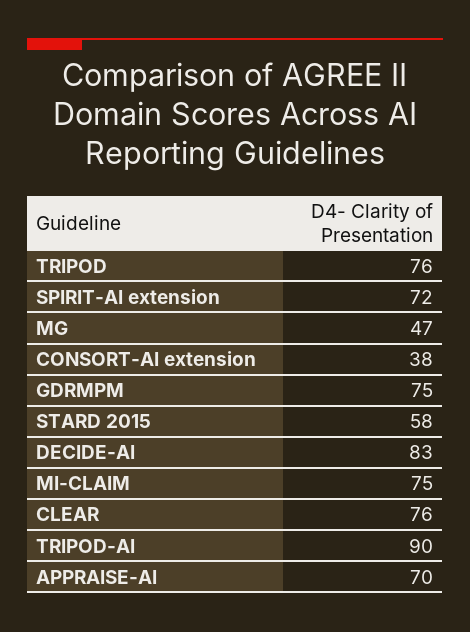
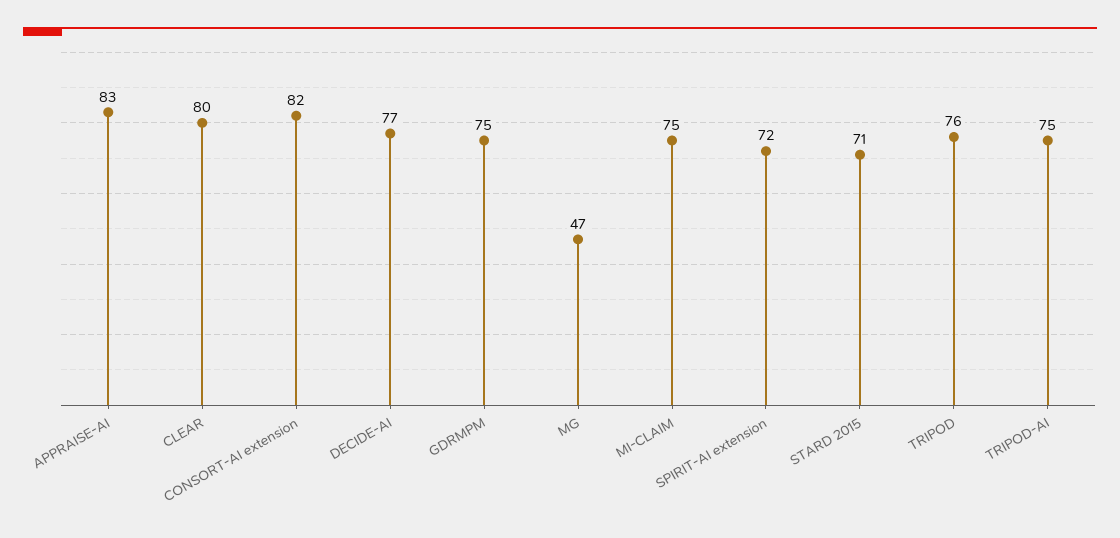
  {
    "TRIPOD": 76,
    "SPIRIT-AI extension": 72,
    "MG": 47,
-   "CONSORT-AI extension": 38,
+   "CONSORT-AI extension": 82,
    "GDRMPM": 75,
-   "STARD 2015": 58,
+   "STARD 2015": 71,
-   "DECIDE-AI": 83,
+   "DECIDE-AI": 77,
    "MI-CLAIM": 75,
-   "CLEAR": 76,
+   "CLEAR": 80,
-   "TRIPOD-AI": 90,
+   "TRIPOD-AI": 75,
-   "APPRAISE-AI": 70
+   "APPRAISE-AI": 83
  }

